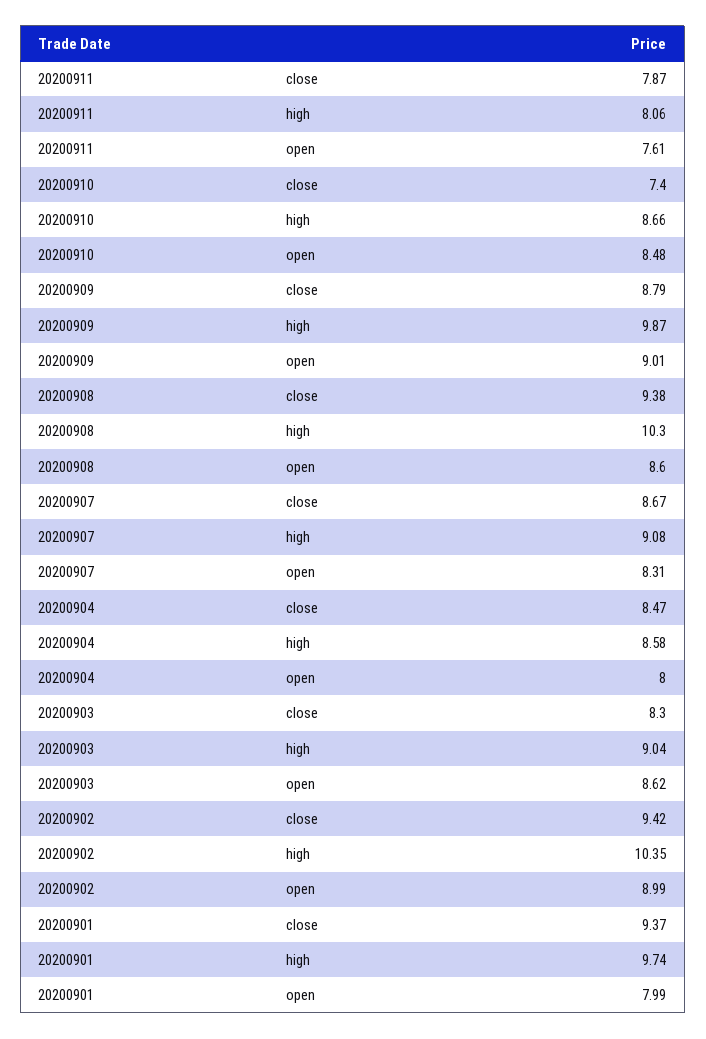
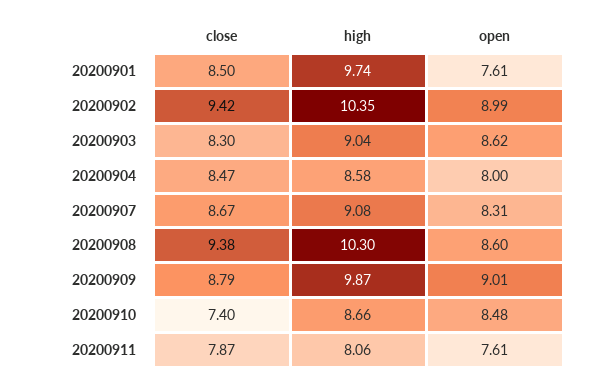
  {
    "20200911": {
      "close": 7.87,
      "high": 8.06,
      "open": 7.61
    },
    "20200910": {
      "close": 7.4,
      "high": 8.66,
      "open": 8.48
    },
    "20200909": {
      "close": 8.79,
      "high": 9.87,
      "open": 9.01
    },
    "20200908": {
      "close": 9.38,
      "high": 10.3,
      "open": 8.6
    },
    "20200907": {
      "close": 8.67,
      "high": 9.08,
      "open": 8.31
    },
    "20200904": {
      "close": 8.47,
      "high": 8.58,
      "open": 8
    },
    "20200903": {
      "close": 8.3,
      "high": 9.04,
      "open": 8.62
    },
    "20200902": {
      "close": 9.42,
      "high": 10.35,
      "open": 8.99
    },
    "20200901": {
-     "close": 9.37,
+     "close": 8.5,
      "high": 9.74,
-     "open": 7.99
+     "open": 7.61
    }
  }

